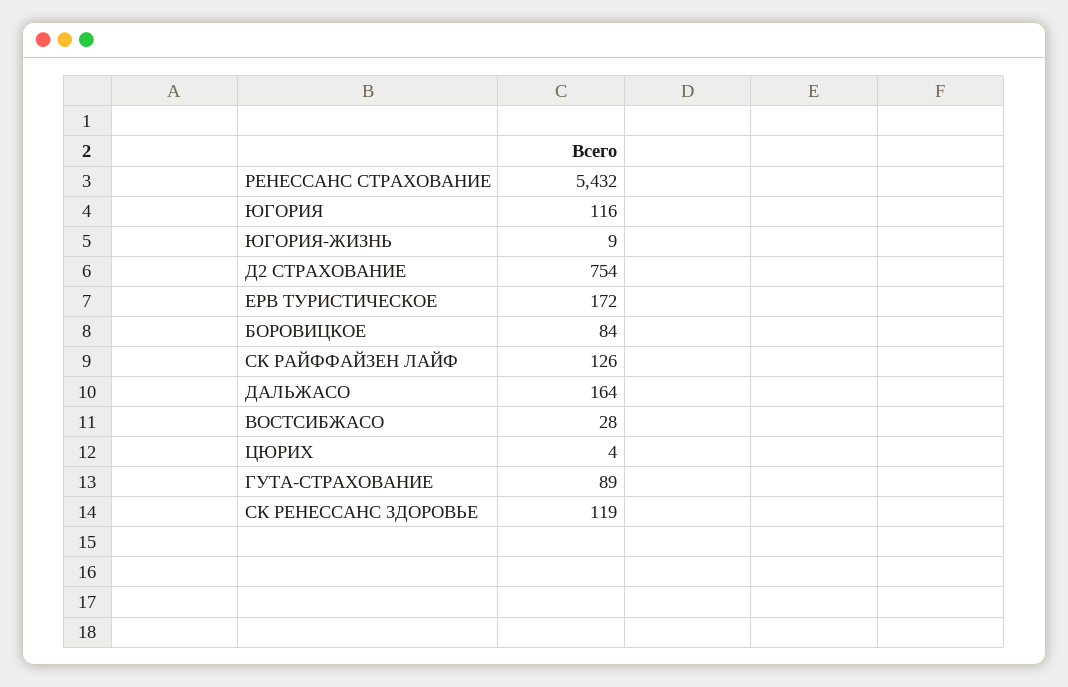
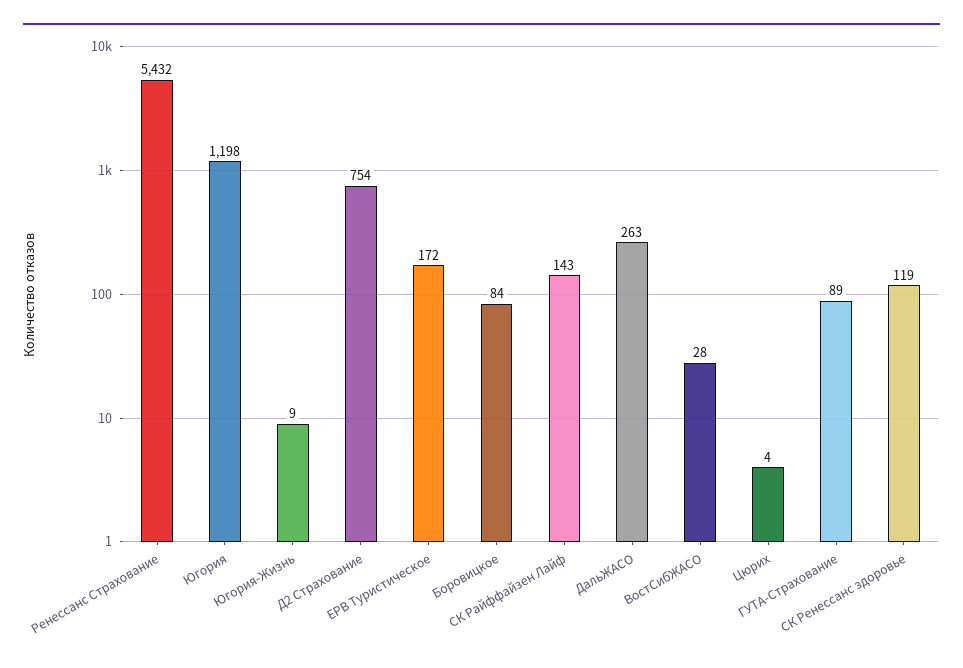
  {
    "РЕНЕССАНС СТРАХОВАНИЕ": 5432,
-   "ЮГОРИЯ": 116,
+   "ЮГОРИЯ": 1198,
    "ЮГОРИЯ-ЖИЗНЬ": 9,
    "Д2 СТРАХОВАНИЕ": 754,
    "ЕРВ ТУРИСТИЧЕСКОЕ": 172,
    "БОРОВИЦКОЕ": 84,
-   "СК РАЙФФАЙЗЕН ЛАЙФ": 126,
+   "СК РАЙФФАЙЗЕН ЛАЙФ": 143,
-   "ДАЛЬЖАСО": 164,
+   "ДАЛЬЖАСО": 263,
    "ВОСТСИБЖАСО": 28,
    "ЦЮРИХ": 4,
    "ГУТА-СТРАХОВАНИЕ": 89,
    "СК РЕНЕССАНС ЗДОРОВЬЕ": 119
  }

